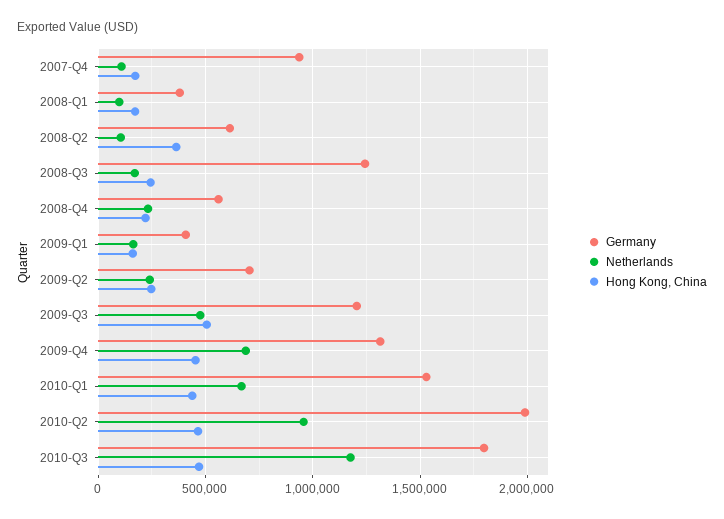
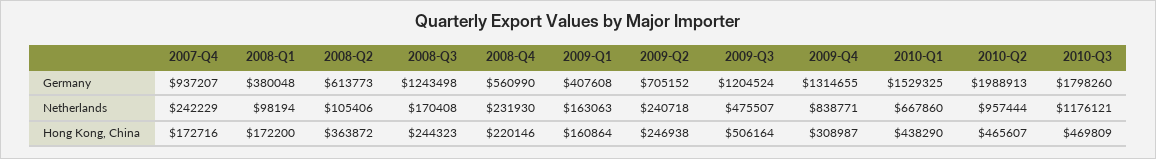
  {
    "Germany": {
      "2007-Q4": 937207,
      "2008-Q1": 380048,
      "2008-Q2": 613773,
      "2008-Q3": 1243498,
      "2008-Q4": 560990,
      "2009-Q1": 407608,
      "2009-Q2": 705152,
      "2009-Q3": 1204524,
      "2009-Q4": 1314655,
      "2010-Q1": 1529325,
      "2010-Q2": 1988913,
      "2010-Q3": 1798260
    },
    "Netherlands": {
-     "2007-Q4": 100000,
+     "2007-Q4": 242229,
      "2008-Q1": 98194,
      "2008-Q2": 105406,
      "2008-Q3": 170408,
      "2008-Q4": 231930,
      "2009-Q1": 163063,
      "2009-Q2": 240718,
      "2009-Q3": 475507,
-     "2009-Q4": 700000,
+     "2009-Q4": 838771,
      "2010-Q1": 667860,
      "2010-Q2": 957444,
      "2010-Q3": 1176121
    },
    "Hong Kong, China": {
      "2007-Q4": 172716,
      "2008-Q1": 172200,
      "2008-Q2": 363872,
      "2008-Q3": 244323,
      "2008-Q4": 220146,
      "2009-Q1": 160864,
      "2009-Q2": 246938,
      "2009-Q3": 506164,
-     "2009-Q4": 450000,
+     "2009-Q4": 308987,
      "2010-Q1": 438290,
      "2010-Q2": 465607,
      "2010-Q3": 469809
    }
  }

